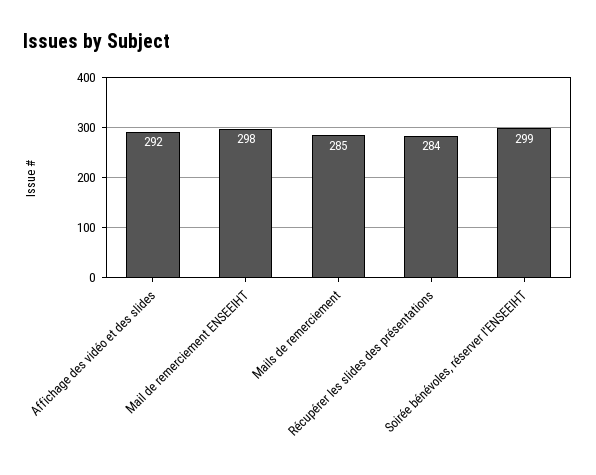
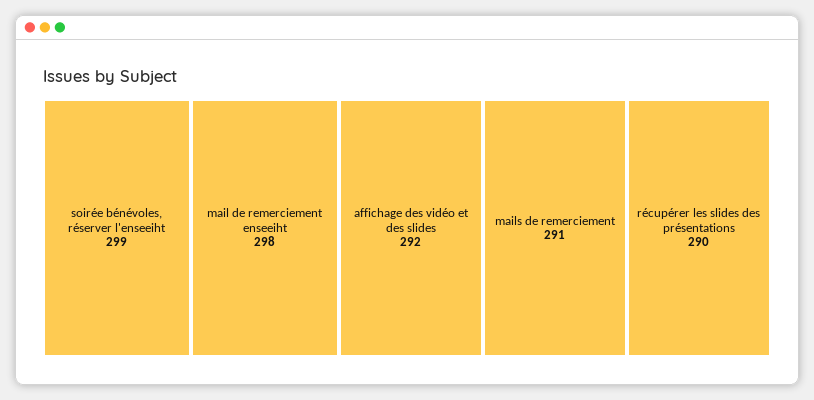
  {
    "Affichage des vidéo et des slides": 292,
    "Mail de remerciement ENSEEIHT": 298,
-   "Mails de remerciement": 285,
+   "Mails de remerciement": 291,
-   "Récupérer les slides des présentations": 284,
+   "Récupérer les slides des présentations": 290,
    "Soirée bénévoles, réserver l'ENSEEIHT": 299
  }

